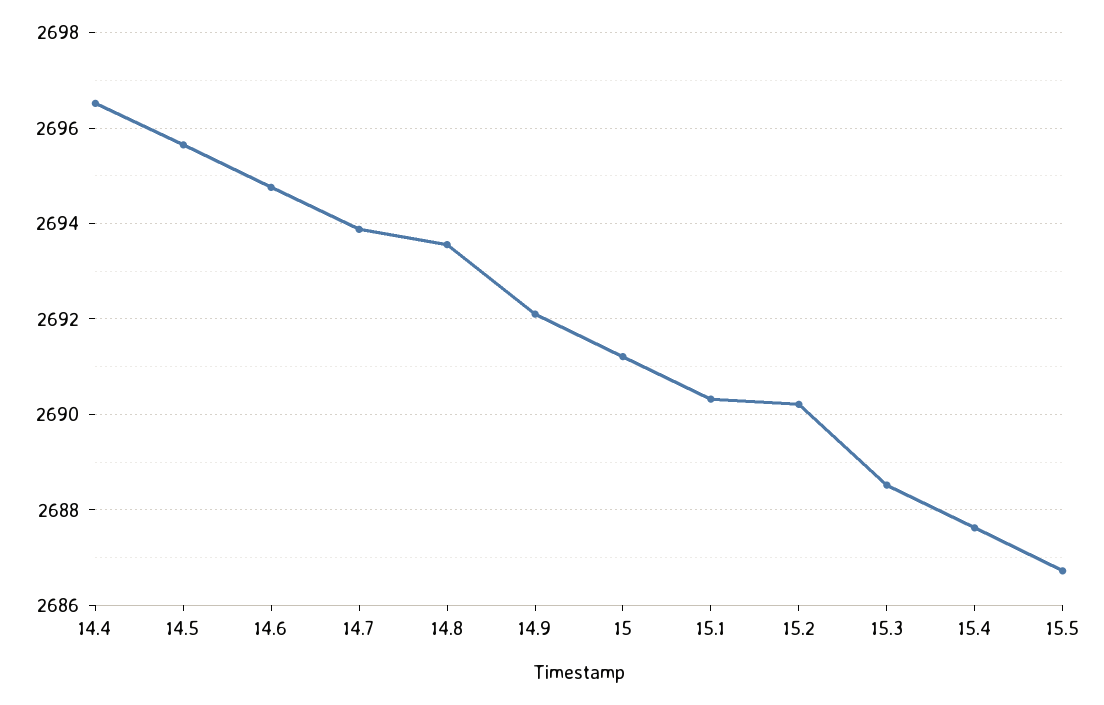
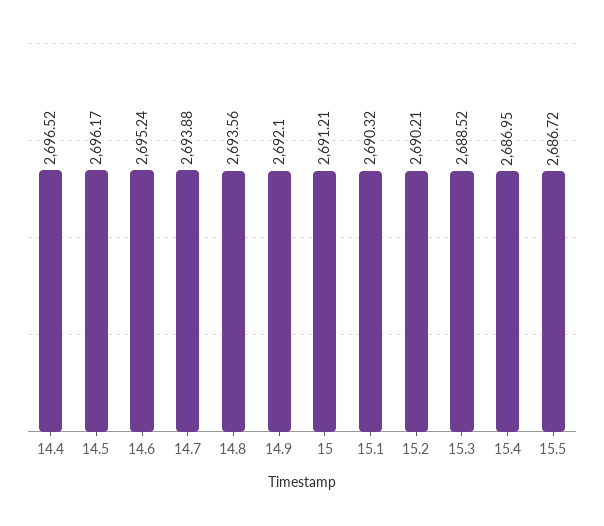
  {
    "14.4": 2696.52,
-   "14.5": 2695.6,
+   "14.5": 2696.17,
-   "14.6": 2694.8,
+   "14.6": 2695.24,
    "14.7": 2693.88,
    "14.8": 2693.56,
    "14.9": 2692.1,
    "15": 2691.21,
    "15.1": 2690.32,
    "15.2": 2690.21,
    "15.3": 2688.52,
-   "15.4": 2687.6,
+   "15.4": 2686.95,
    "15.5": 2686.72
  }

